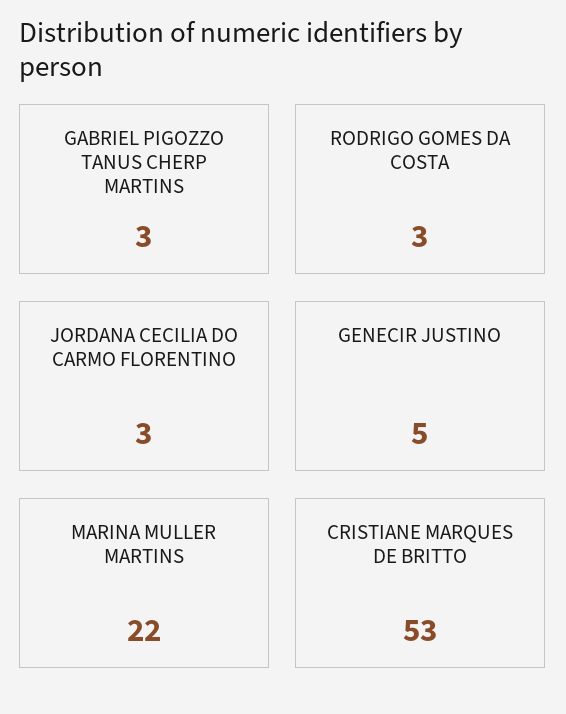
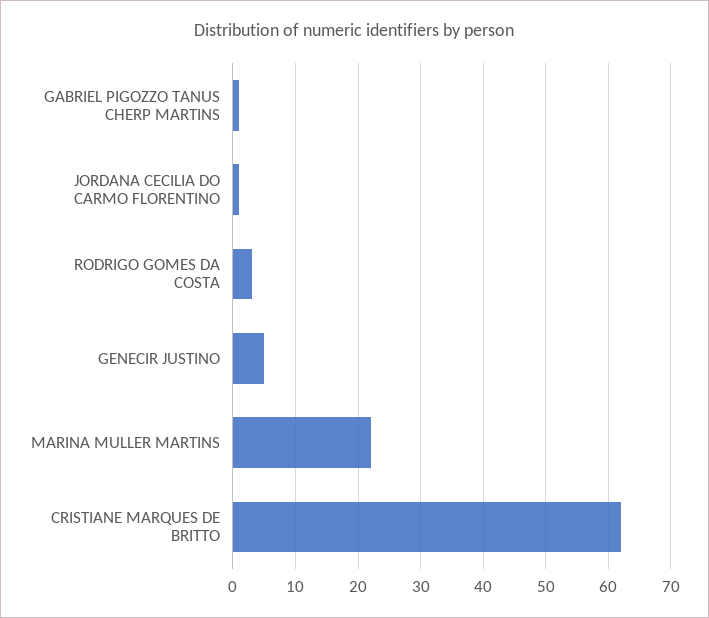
  {
-   "GABRIEL PIGOZZO TANUS CHERP MARTINS": 3,
+   "GABRIEL PIGOZZO TANUS CHERP MARTINS": 1,
    "RODRIGO GOMES DA COSTA": 3,
-   "JORDANA CECILIA DO CARMO FLORENTINO": 3,
+   "JORDANA CECILIA DO CARMO FLORENTINO": 1,
    "GENECIR JUSTINO": 5,
    "MARINA MULLER MARTINS": 22,
-   "CRISTIANE MARQUES DE BRITTO": 53
+   "CRISTIANE MARQUES DE BRITTO": 62
  }

